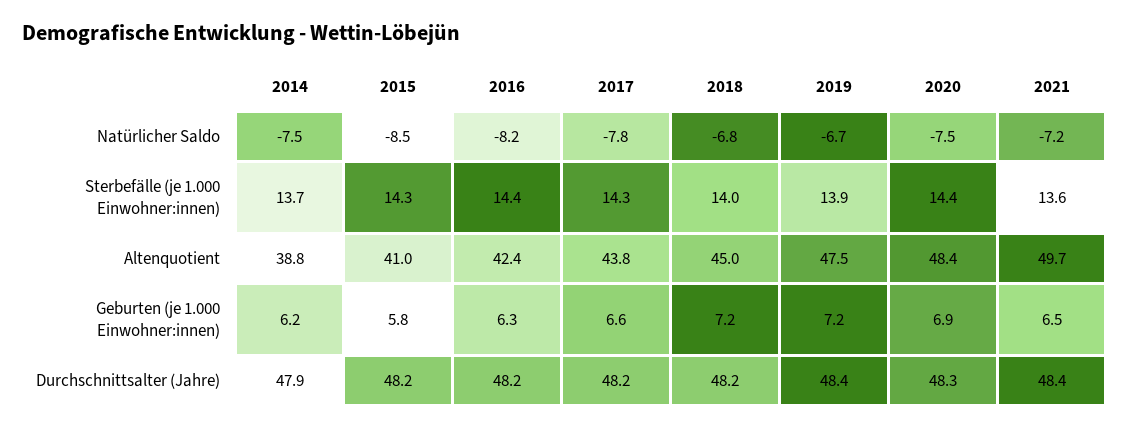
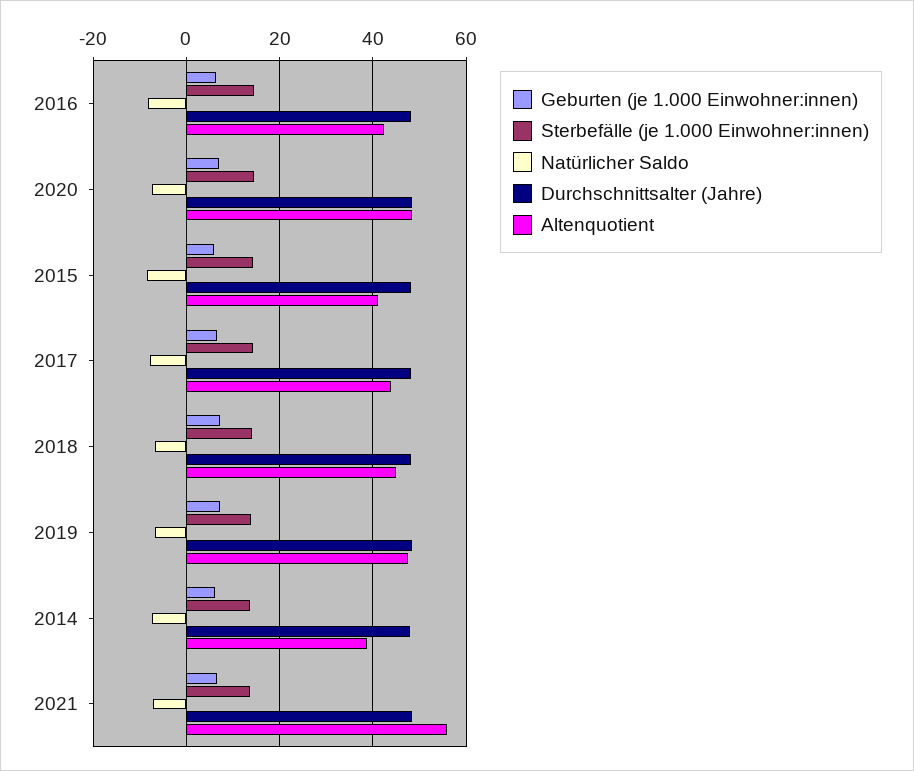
  {
    "Natürlicher Saldo": {
      "2014": -7.5,
      "2015": -8.5,
      "2016": -8.2,
      "2017": -7.8,
      "2018": -6.8,
      "2019": -6.7,
      "2020": -7.5,
      "2021": -7.2
    },
    "Sterbefälle (je 1.000 Einwohner:innen)": {
      "2014": 13.7,
      "2015": 14.3,
      "2016": 14.4,
      "2017": 14.3,
      "2018": 14,
      "2019": 13.9,
      "2020": 14.4,
      "2021": 13.6
    },
    "Altenquotient": {
      "2014": 38.8,
      "2015": 41,
      "2016": 42.4,
      "2017": 43.8,
      "2018": 45,
      "2019": 47.5,
      "2020": 48.4,
-     "2021": 49.7
+     "2021": 56
    },
    "Geburten (je 1.000 Einwohner:innen)": {
      "2014": 6.2,
      "2015": 5.8,
      "2016": 6.3,
      "2017": 6.6,
      "2018": 7.2,
      "2019": 7.2,
      "2020": 6.9,
      "2021": 6.5
    },
    "Durchschnittsalter (Jahre)": {
      "2014": 47.9,
      "2015": 48.2,
      "2016": 48.2,
      "2017": 48.2,
      "2018": 48.2,
      "2019": 48.4,
      "2020": 48.3,
      "2021": 48.4
    }
  }

